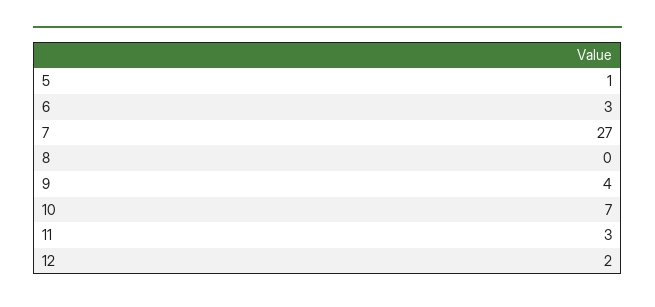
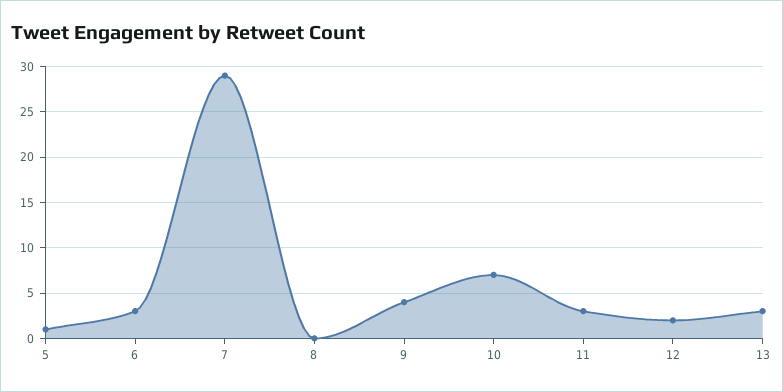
  {
    "5": 1,
    "6": 3,
-   "7": 27,
+   "7": 29,
    "8": 0,
    "9": 4,
    "10": 7,
    "11": 3,
-   "12": 2
+   "12": 2,
+   "13": 3
  }

